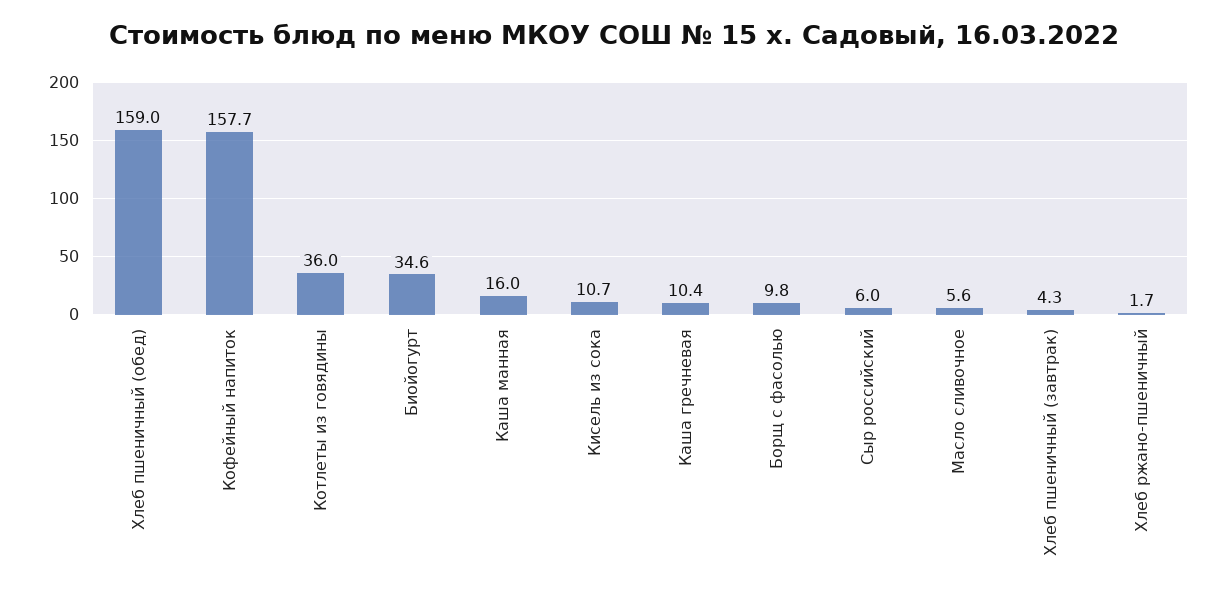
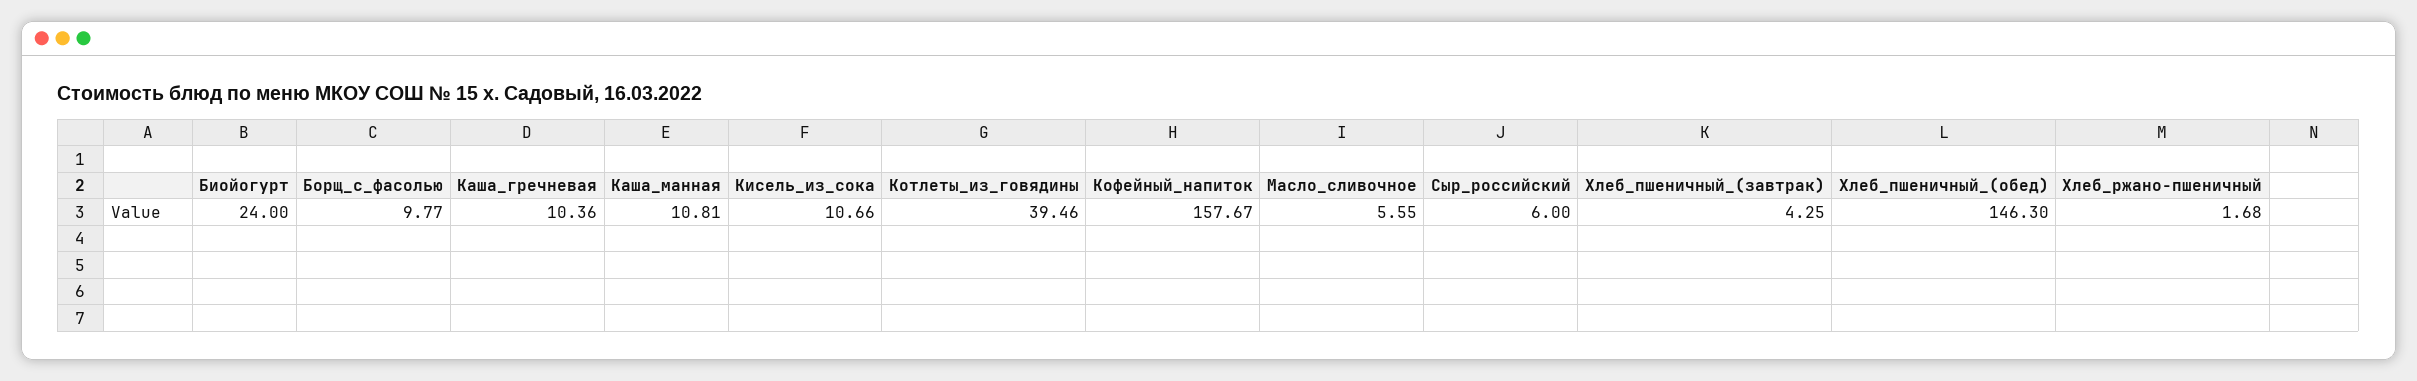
  {
-   "Хлеб пшеничный (обед)": 159,
+   "Хлеб пшеничный (обед)": 146.3,
    "Кофейный напиток": 157.67,
-   "Котлеты из говядины": 36,
+   "Котлеты из говядины": 39.46,
-   "Биойогурт": 34.6,
+   "Биойогурт": 24,
-   "Каша манная": 16,
+   "Каша манная": 10.81,
    "Кисель из сока": 10.66,
    "Каша гречневая": 10.36,
    "Борщ с фасолью": 9.77,
    "Сыр российский": 6,
    "Масло сливочное": 5.55,
    "Хлеб пшеничный (завтрак)": 4.25,
    "Хлеб ржано-пшеничный": 1.68
  }

